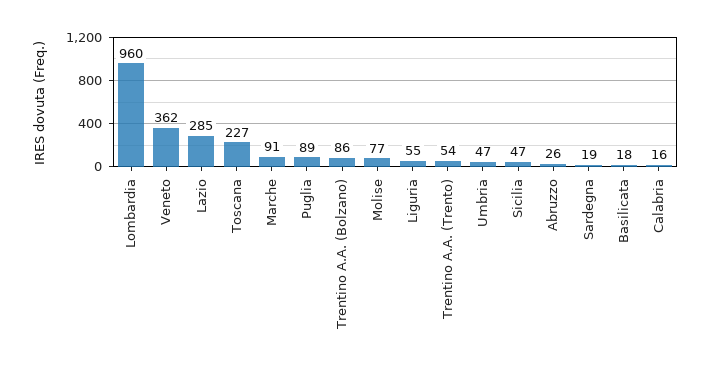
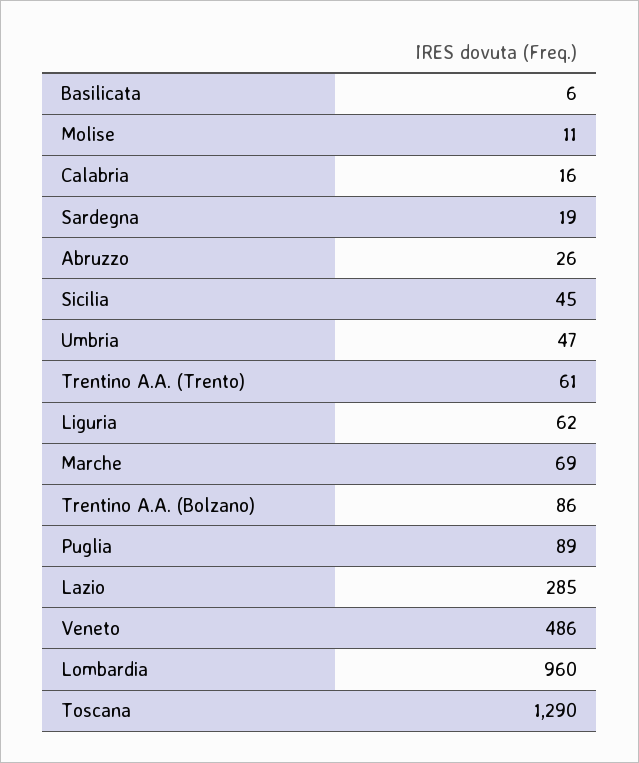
  {
    "Lombardia": 960,
-   "Veneto": 362,
+   "Veneto": 486,
    "Lazio": 285,
-   "Toscana": 227,
+   "Toscana": 1290,
-   "Marche": 91,
+   "Marche": 69,
    "Puglia": 89,
    "Trentino A.A. (Bolzano)": 86,
-   "Molise": 77,
+   "Molise": 11,
-   "Liguria": 55,
+   "Liguria": 62,
-   "Trentino A.A. (Trento)": 54,
+   "Trentino A.A. (Trento)": 61,
    "Umbria": 47,
-   "Sicilia": 47,
+   "Sicilia": 45,
    "Abruzzo": 26,
    "Sardegna": 19,
-   "Basilicata": 18,
+   "Basilicata": 6,
    "Calabria": 16
  }

